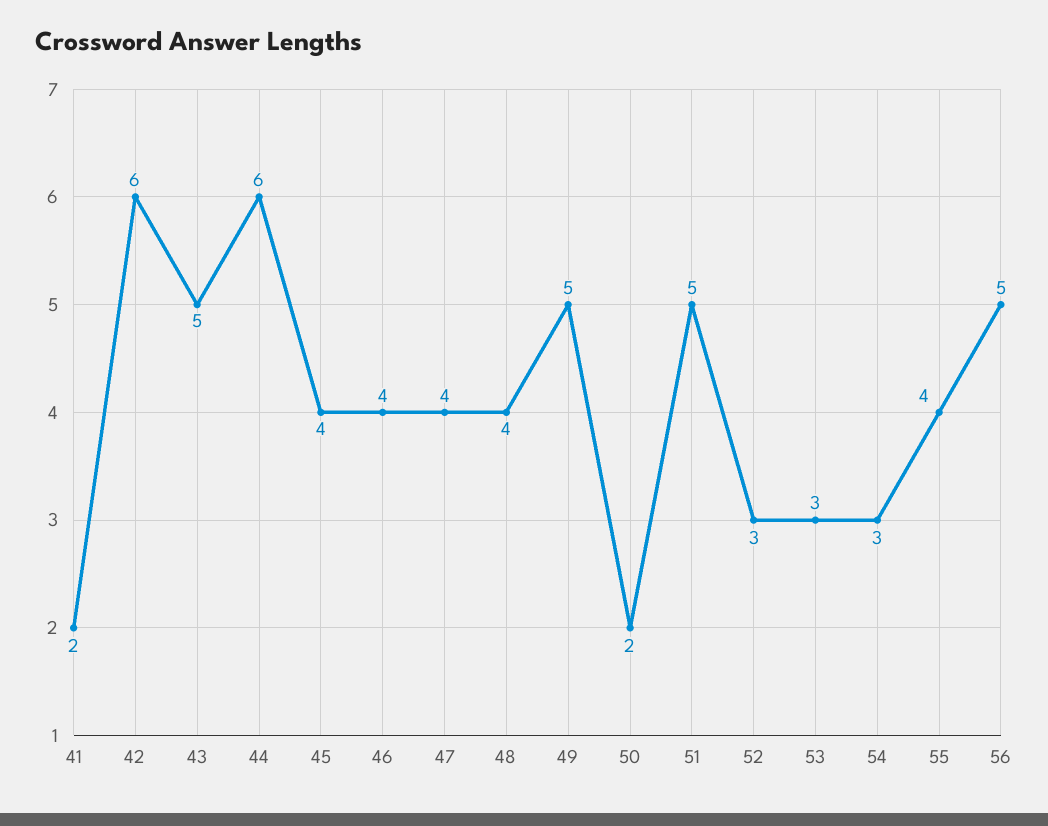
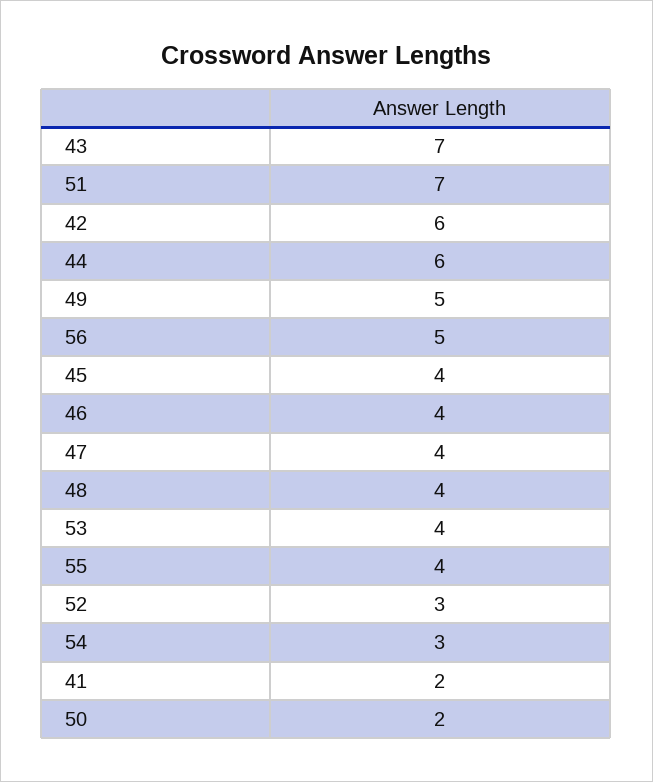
  {
    "41": 2,
    "42": 6,
-   "43": 5,
+   "43": 7,
    "44": 6,
    "45": 4,
    "46": 4,
    "47": 4,
    "48": 4,
    "49": 5,
    "50": 2,
-   "51": 5,
+   "51": 7,
    "52": 3,
-   "53": 3,
+   "53": 4,
    "54": 3,
    "55": 4,
    "56": 5
  }

